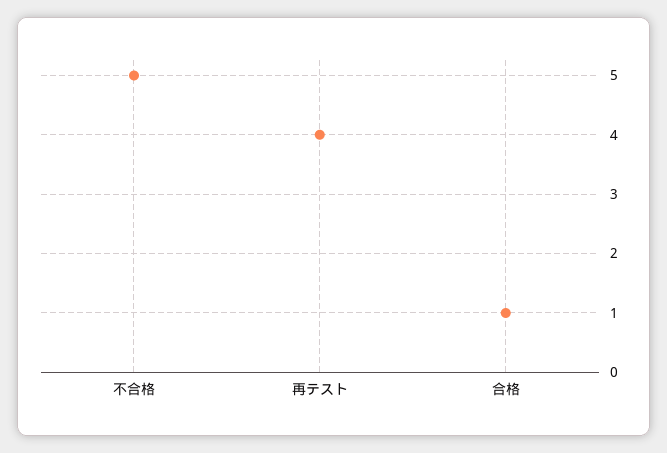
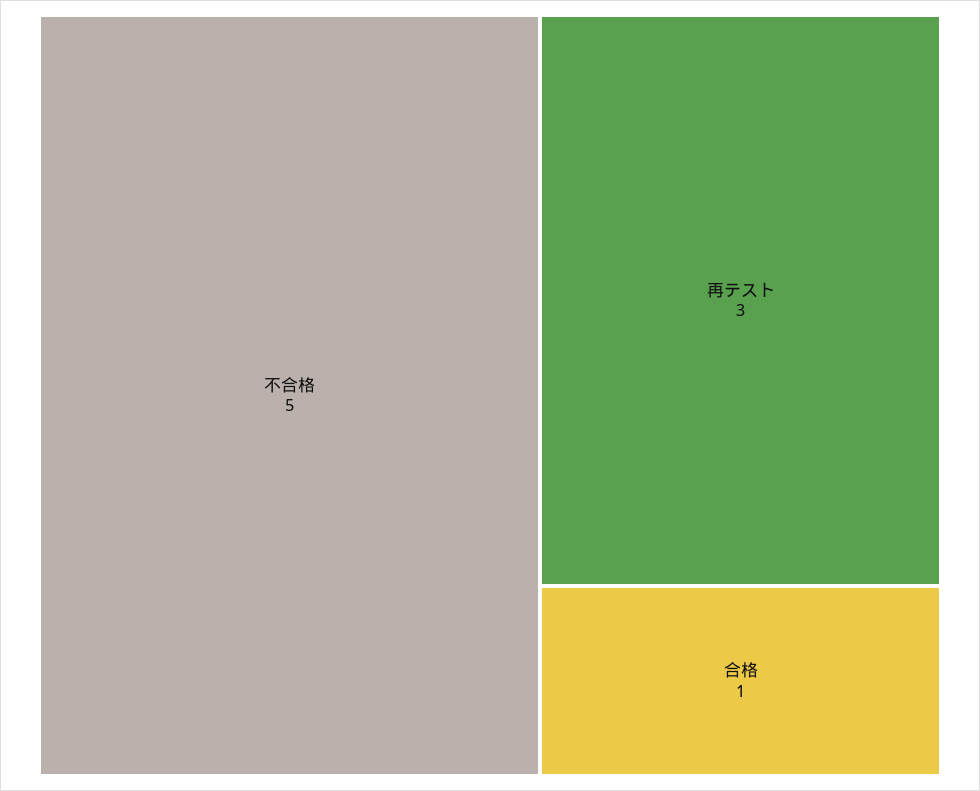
  {
    "不合格": 5,
-   "再テスト": 4,
+   "再テスト": 3,
    "合格": 1
  }

